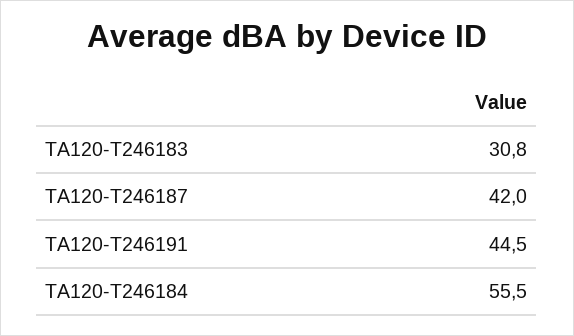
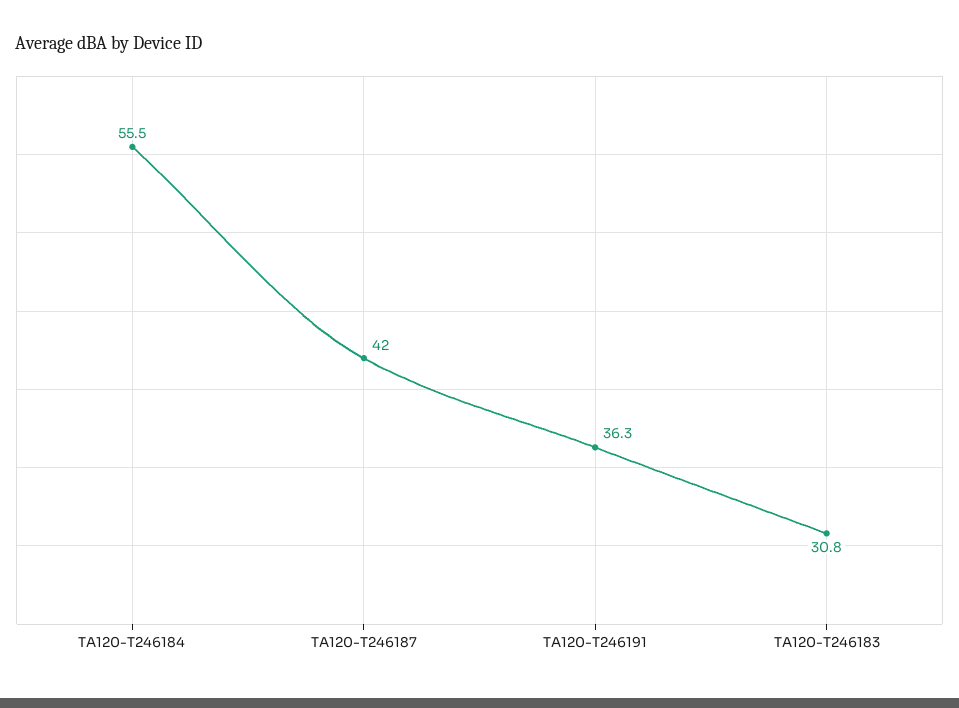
  {
    "TA120-T246183": 30.8,
    "TA120-T246187": 42,
-   "TA120-T246191": 44.5,
+   "TA120-T246191": 36.3,
    "TA120-T246184": 55.5
  }

